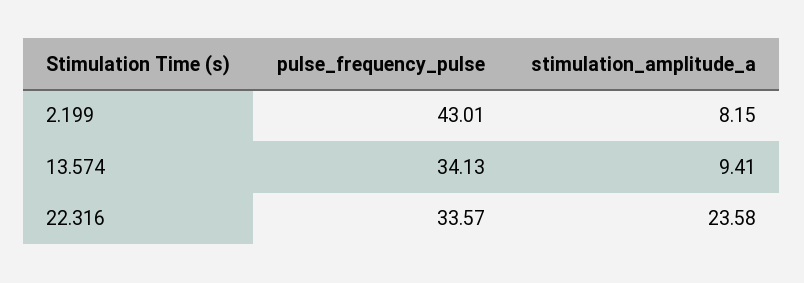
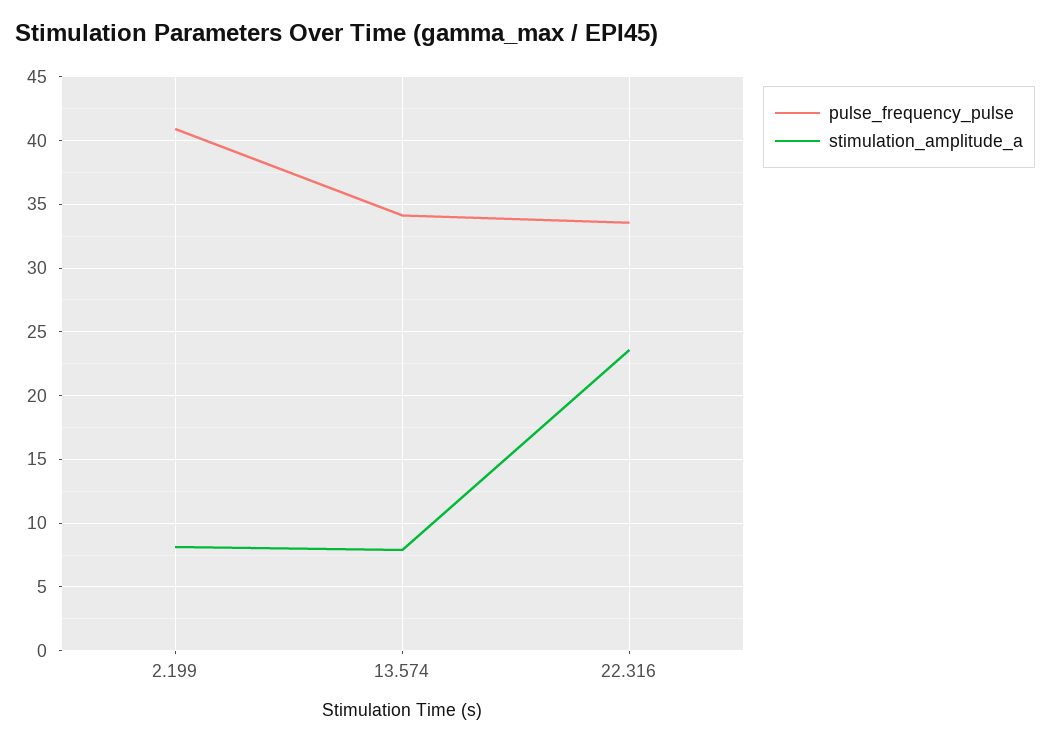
  {
    "pulse_frequency_pulse": {
-     "2.199": 43.01,
+     "2.199": 41,
      "13.574": 34.13,
      "22.316": 33.57
    },
    "stimulation_amplitude_a": {
      "2.199": 8.15,
-     "13.574": 9.41,
+     "13.574": 8,
      "22.316": 23.58
    }
  }

